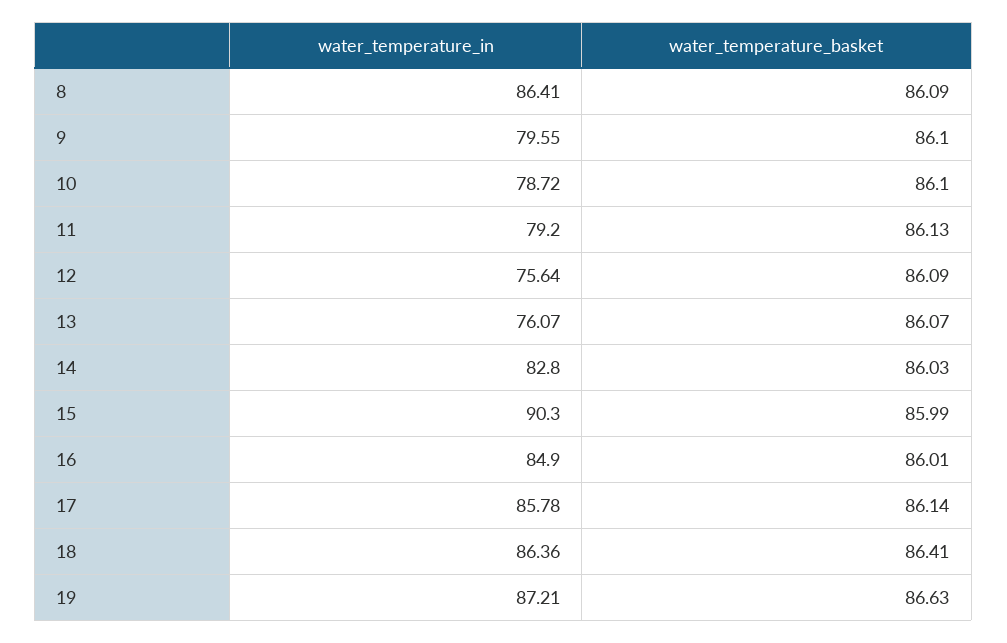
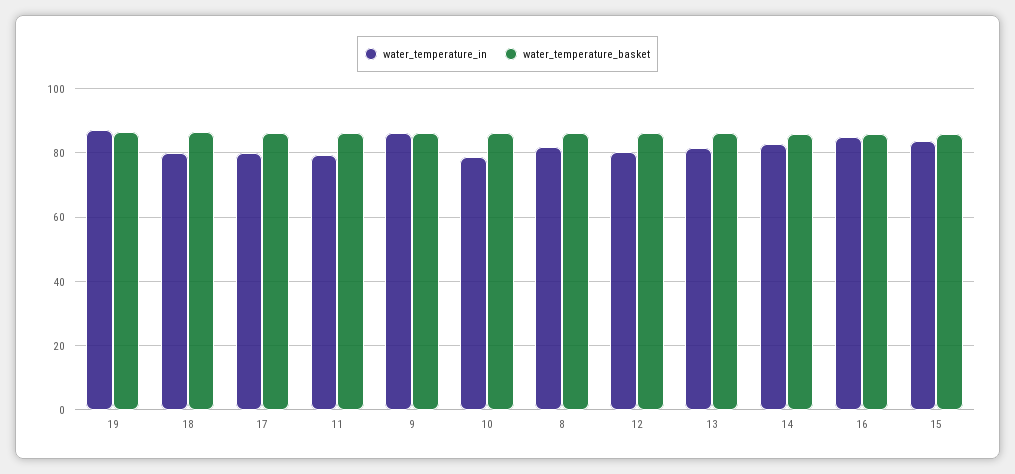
  {
    "water_temperature_in": {
-     "8": 86.41,
+     "8": 82,
-     "9": 79.55,
+     "9": 86,
      "10": 78.72,
      "11": 79.2,
-     "12": 75.64,
+     "12": 80,
-     "13": 76.07,
+     "13": 82,
      "14": 82.8,
-     "15": 90.3,
+     "15": 84,
      "16": 84.9,
-     "17": 85.78,
+     "17": 80,
-     "18": 86.36,
+     "18": 80,
      "19": 87.21
    },
    "water_temperature_basket": {
      "8": 86.09,
      "9": 86.1,
      "10": 86.1,
      "11": 86.13,
      "12": 86.09,
      "13": 86.07,
      "14": 86.03,
      "15": 85.99,
      "16": 86.01,
      "17": 86.14,
      "18": 86.41,
      "19": 86.63
    }
  }

